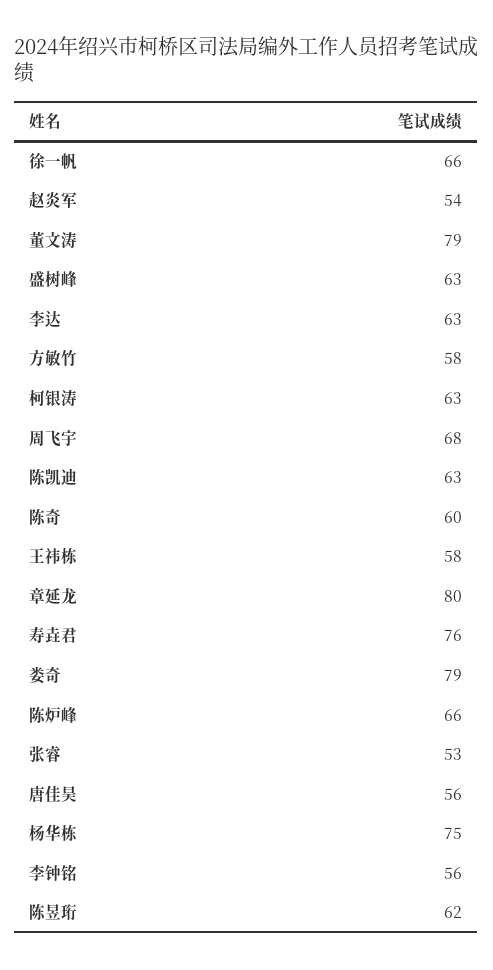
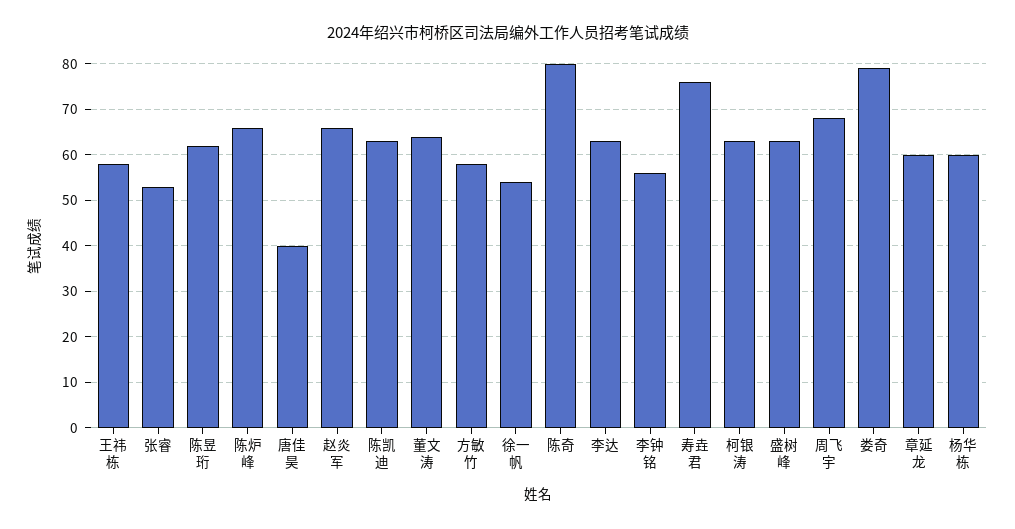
  {
-   "徐一帆": 66,
+   "徐一帆": 55,
-   "赵炎军": 54,
+   "赵炎军": 65,
-   "董文涛": 79,
+   "董文涛": 65,
    "盛树峰": 63,
    "李达": 63,
    "方敏竹": 58,
    "柯银涛": 63,
    "周飞宇": 68,
    "陈凯迪": 63,
-   "陈奇": 60,
+   "陈奇": 80,
    "王祎栋": 58,
-   "章延龙": 80,
+   "章延龙": 60,
    "寿垚君": 76,
    "娄奇": 79,
    "陈炉峰": 66,
    "张睿": 53,
-   "唐佳昊": 56,
+   "唐佳昊": 40,
-   "杨华栋": 75,
+   "杨华栋": 60,
    "李钟铭": 56,
    "陈昱珩": 62
  }

